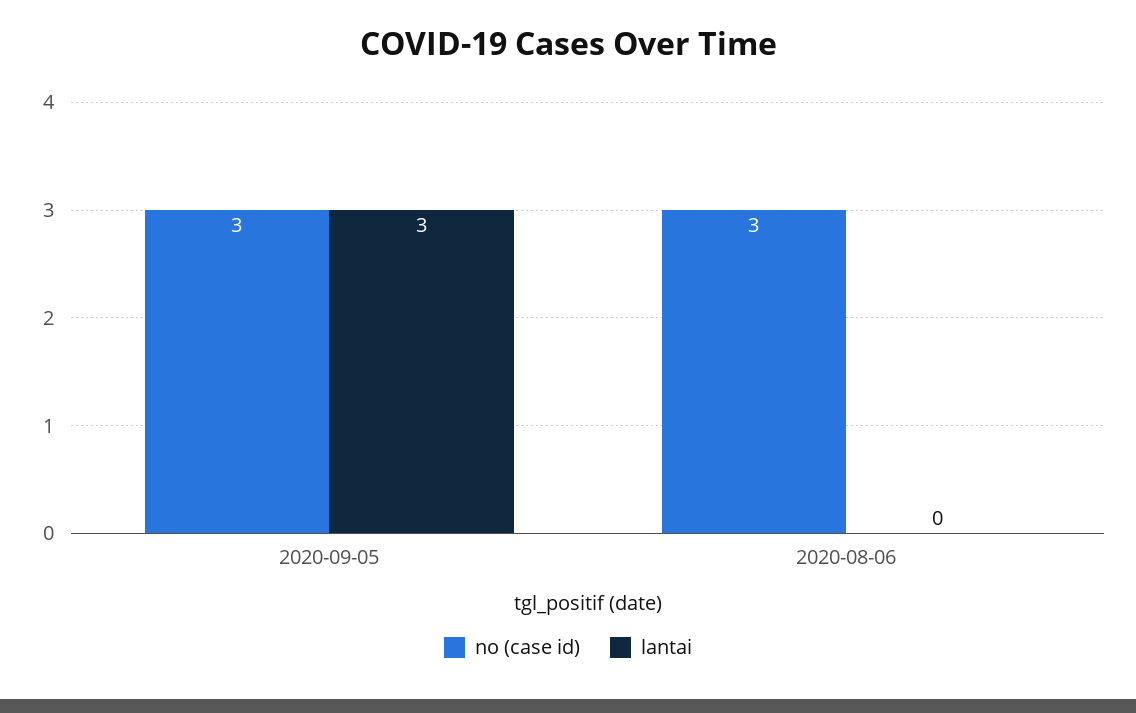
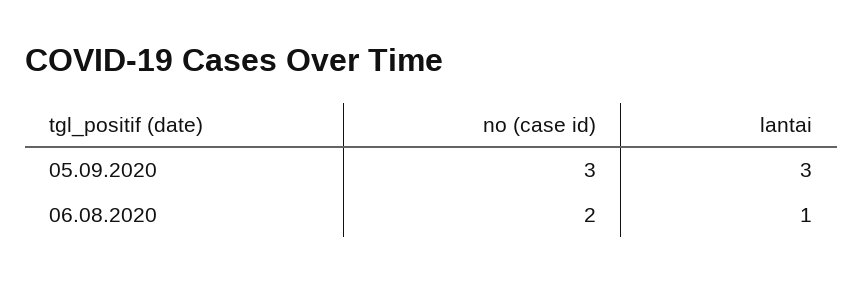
  {
    "no (case id)": {
      "2020-09-05": 3,
-     "2020-08-06": 3
+     "2020-08-06": 2
    },
    "lantai": {
      "2020-09-05": 3,
-     "2020-08-06": 0
+     "2020-08-06": 1
    }
  }

